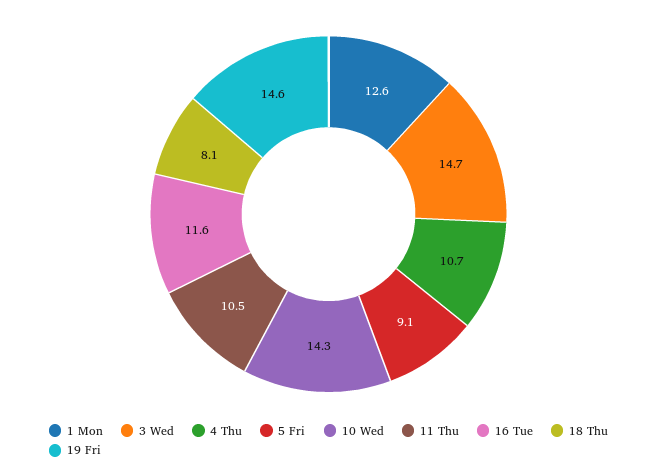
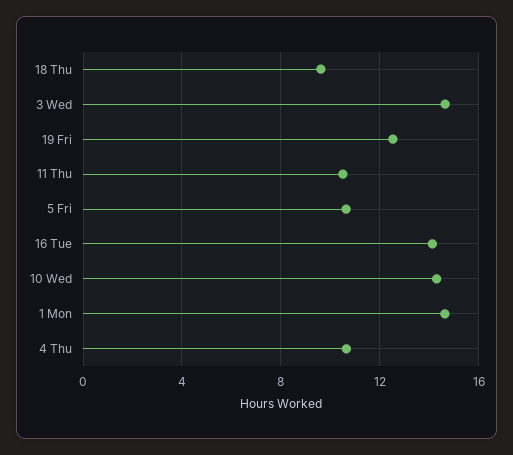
  {
-   "1 Mon": 12.6,
+   "1 Mon": 14.5,
    "3 Wed": 14.7,
    "4 Thu": 10.7,
-   "5 Fri": 9.1,
+   "5 Fri": 10.5,
    "10 Wed": 14.3,
    "11 Thu": 10.5,
-   "16 Tue": 11.6,
+   "16 Tue": 14,
-   "18 Thu": 8.1,
+   "18 Thu": 9.5,
-   "19 Fri": 14.6
+   "19 Fri": 12.5
  }

